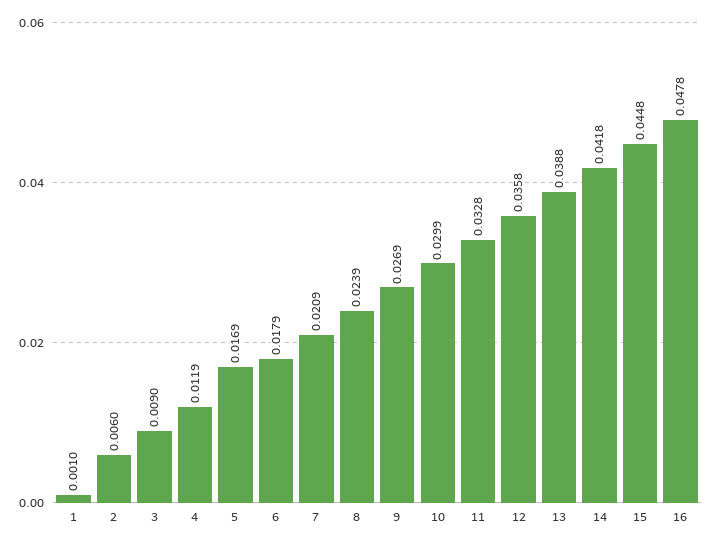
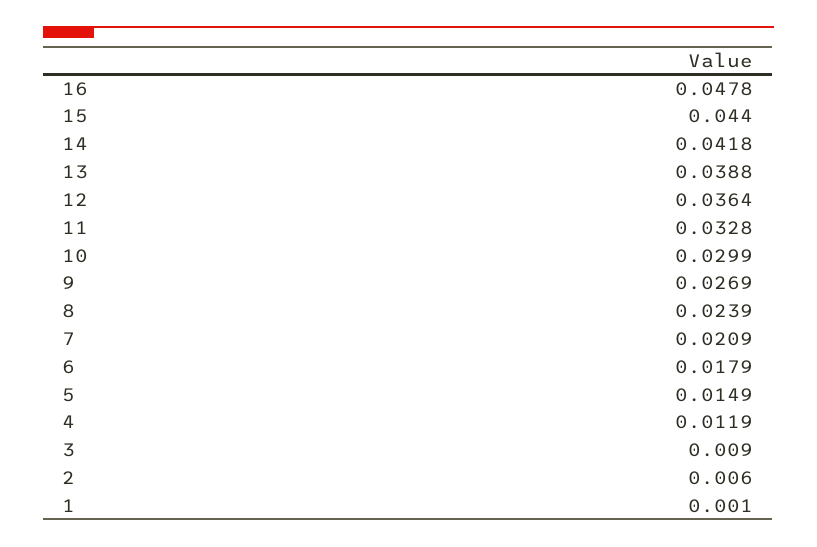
  {
    "1": 0.001,
    "2": 0.006,
    "3": 0.009,
    "4": 0.0119,
-   "5": 0.0169,
+   "5": 0.0149,
    "6": 0.0179,
    "7": 0.0209,
    "8": 0.0239,
    "9": 0.0269,
    "10": 0.0299,
    "11": 0.0328,
-   "12": 0.0358,
+   "12": 0.0364,
    "13": 0.0388,
    "14": 0.0418,
-   "15": 0.0448,
+   "15": 0.044,
    "16": 0.0478
  }

